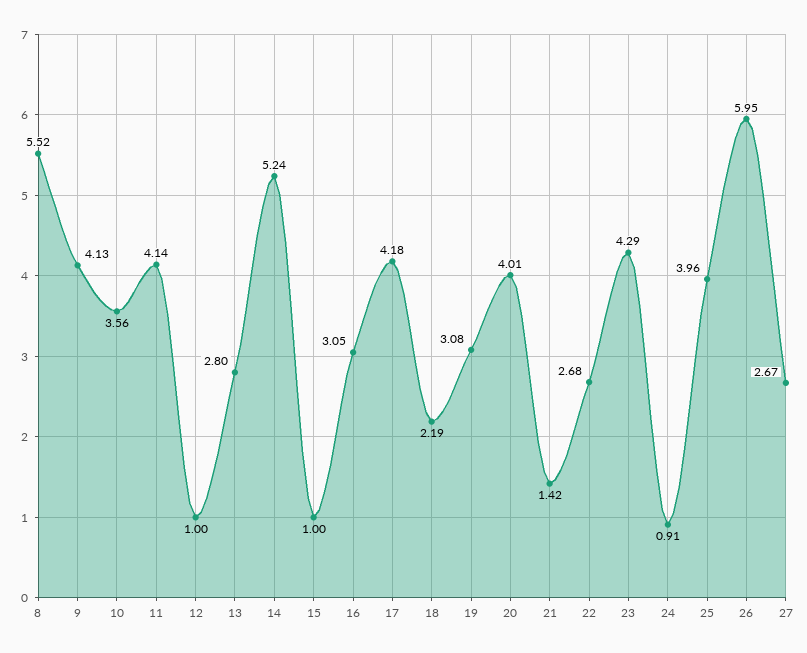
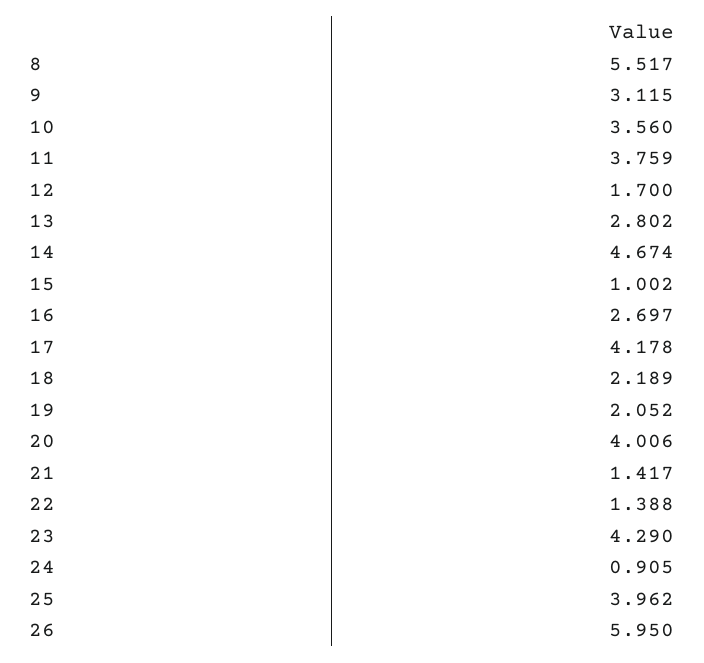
  {
    "8": 5.517,
-   "9": 4.13,
+   "9": 3.115,
    "10": 3.56,
-   "11": 4.14,
+   "11": 3.759,
-   "12": 1,
+   "12": 1.7,
    "13": 2.802,
-   "14": 5.24,
+   "14": 4.674,
    "15": 1.002,
-   "16": 3.05,
+   "16": 2.697,
    "17": 4.178,
    "18": 2.189,
-   "19": 3.08,
+   "19": 2.052,
    "20": 4.006,
    "21": 1.417,
-   "22": 2.68,
+   "22": 1.388,
    "23": 4.29,
    "24": 0.905,
    "25": 3.962,
-   "26": 5.95,
+   "26": 5.95
-   "27": 2.67
  }

